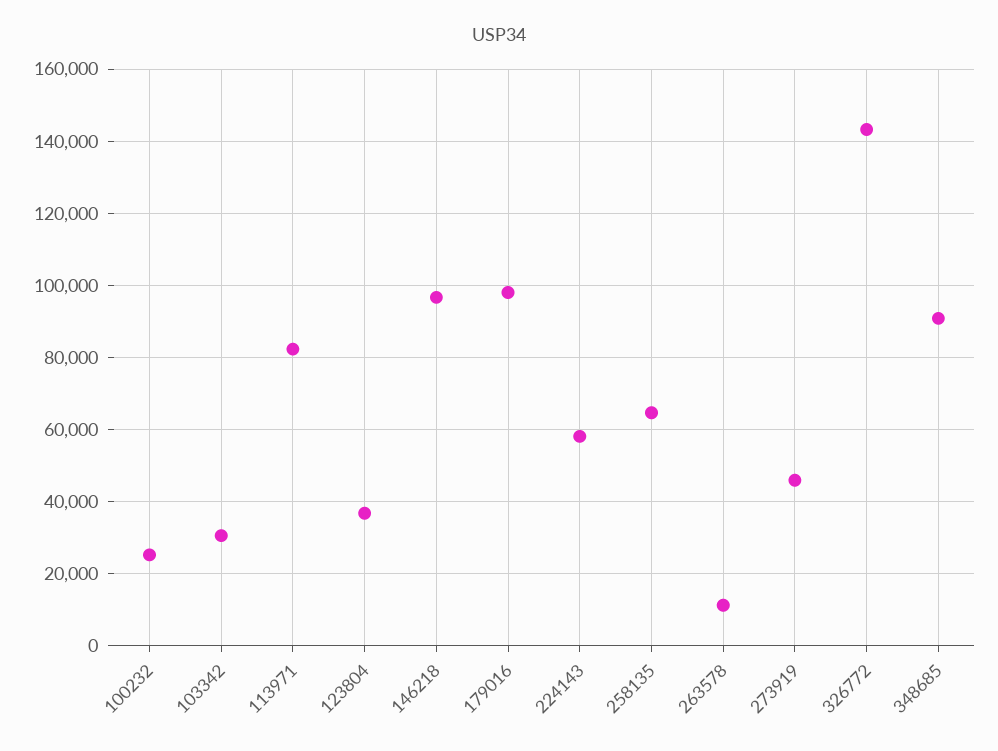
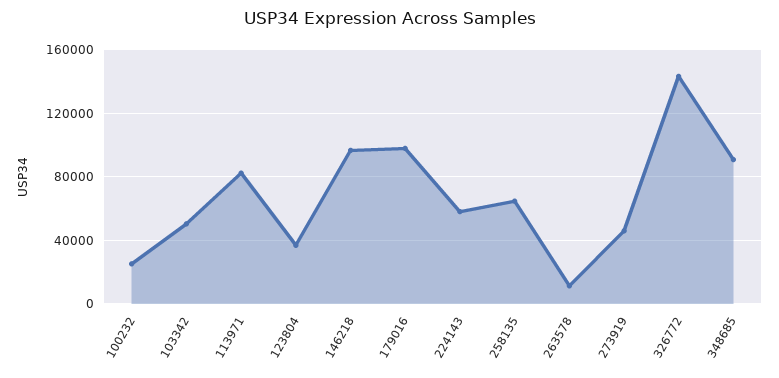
  {
    "100232": 26000,
-   "103342": 30000,
+   "103342": 50000,
    "113971": 82000,
    "123804": 36000,
    "146218": 96000,
    "179016": 98000,
    "224143": 58000,
    "258135": 64000,
    "263578": 12000,
    "273919": 46000,
    "326772": 144000,
    "348685": 90000
  }

